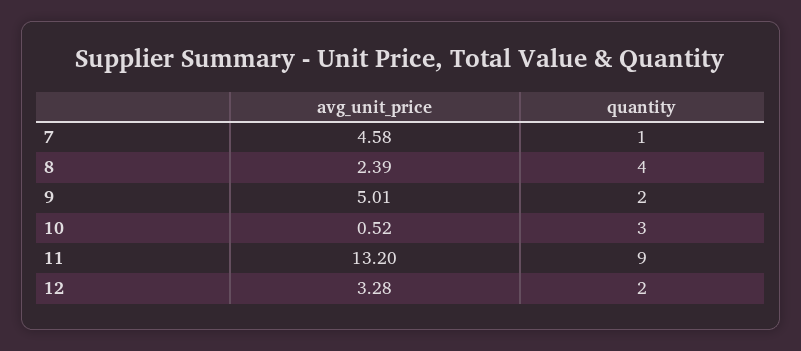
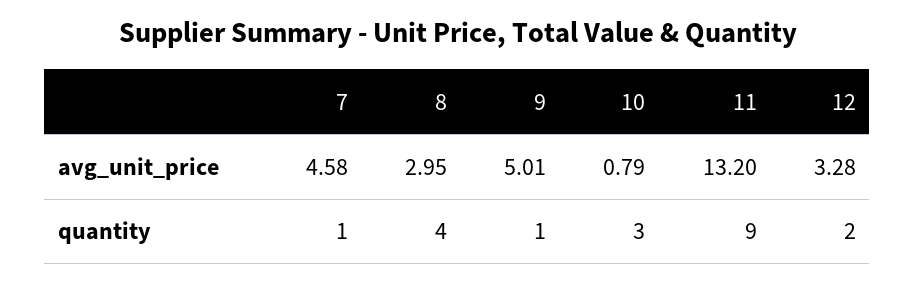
  {
    "avg_unit_price": {
      "7": 4.58,
-     "8": 2.39,
+     "8": 2.95,
      "9": 5.01,
-     "10": 0.52,
+     "10": 0.79,
      "11": 13.2,
      "12": 3.28
    },
    "quantity": {
      "7": 1,
      "8": 4,
-     "9": 2,
+     "9": 1,
      "10": 3,
      "11": 9,
      "12": 2
    }
  }

